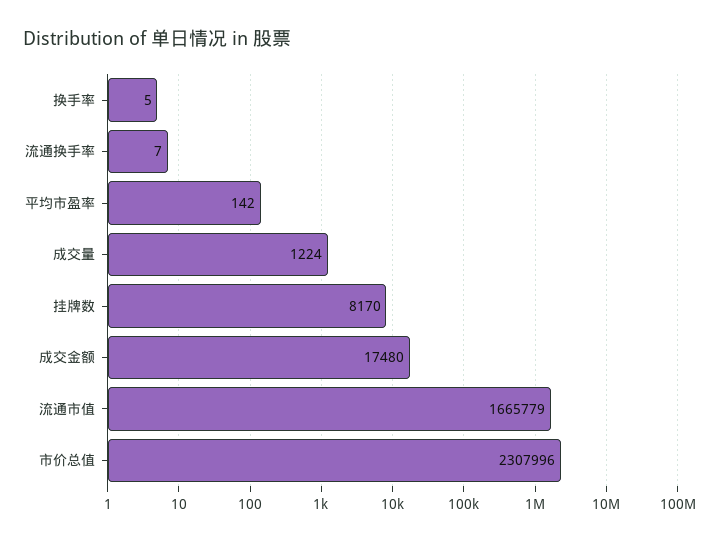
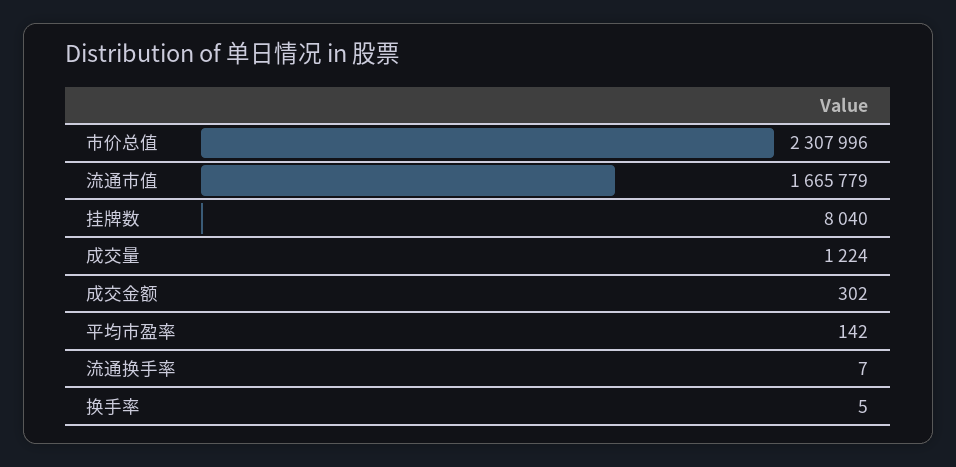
  {
    "换手率": 5,
    "流通换手率": 7,
    "平均市盈率": 142,
    "成交量": 1224,
-   "挂牌数": 8170,
+   "挂牌数": 8040,
-   "成交金额": 17480,
+   "成交金额": 302,
    "流通市值": 1665779,
    "市价总值": 2307996
  }

